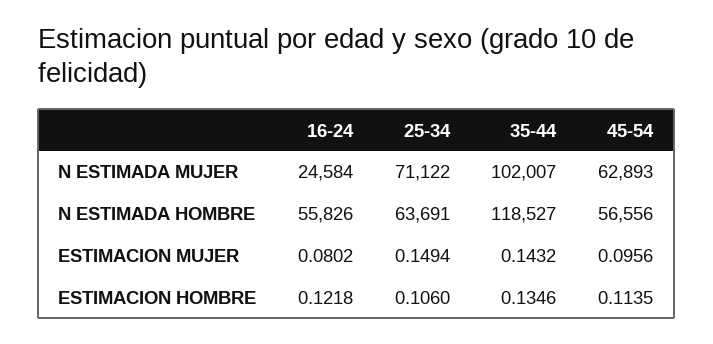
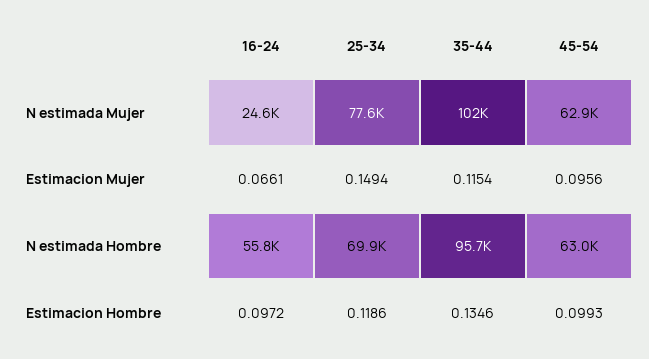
  {
    "16-24": {
      "N ESTIMADA MUJER": 24584,
      "N ESTIMADA HOMBRE": 55826,
-     "ESTIMACION MUJER": 0.0802,
+     "ESTIMACION MUJER": 0.0661,
-     "ESTIMACION HOMBRE": 0.1218
+     "ESTIMACION HOMBRE": 0.0972
    },
    "25-34": {
-     "N ESTIMADA MUJER": 71122,
+     "N ESTIMADA MUJER": 77600,
-     "N ESTIMADA HOMBRE": 63691,
+     "N ESTIMADA HOMBRE": 69900,
      "ESTIMACION MUJER": 0.1494,
-     "ESTIMACION HOMBRE": 0.106
+     "ESTIMACION HOMBRE": 0.1186
    },
    "35-44": {
      "N ESTIMADA MUJER": 102007,
-     "N ESTIMADA HOMBRE": 118527,
+     "N ESTIMADA HOMBRE": 95700,
-     "ESTIMACION MUJER": 0.1432,
+     "ESTIMACION MUJER": 0.1154,
      "ESTIMACION HOMBRE": 0.1346
    },
    "45-54": {
      "N ESTIMADA MUJER": 62893,
-     "N ESTIMADA HOMBRE": 56556,
+     "N ESTIMADA HOMBRE": 63000,
      "ESTIMACION MUJER": 0.0956,
-     "ESTIMACION HOMBRE": 0.1135
+     "ESTIMACION HOMBRE": 0.0993
    }
  }

